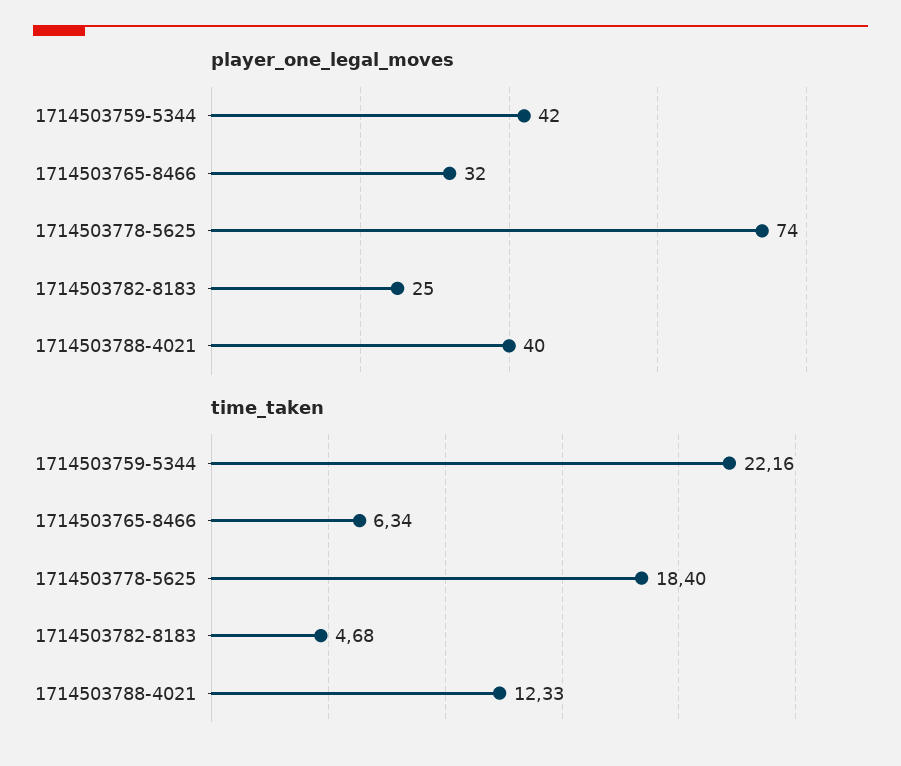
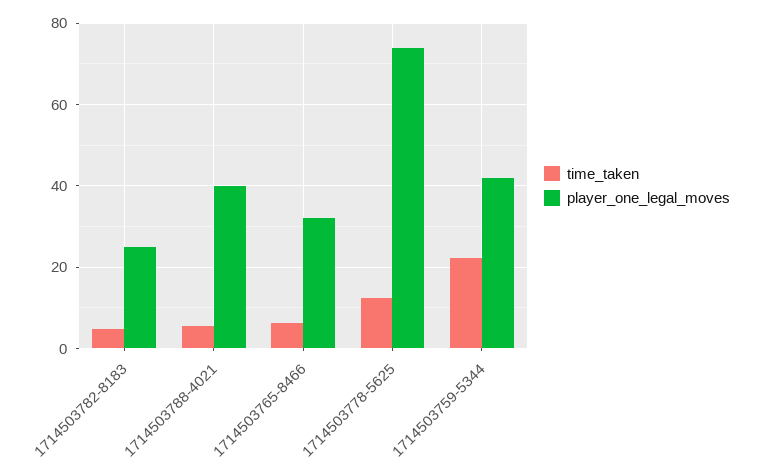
  {
    "player_one_legal_moves": {
      "1714503759-5344": 42,
      "1714503765-8466": 32,
      "1714503778-5625": 74,
      "1714503782-8183": 25,
      "1714503788-4021": 40
    },
    "time_taken": {
      "1714503759-5344": 22.16,
      "1714503765-8466": 6.34,
-     "1714503778-5625": 18.4,
+     "1714503778-5625": 12,
      "1714503782-8183": 4.68,
-     "1714503788-4021": 12.33
+     "1714503788-4021": 6
    }
  }

